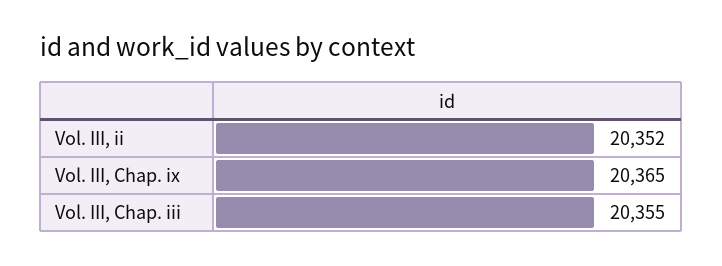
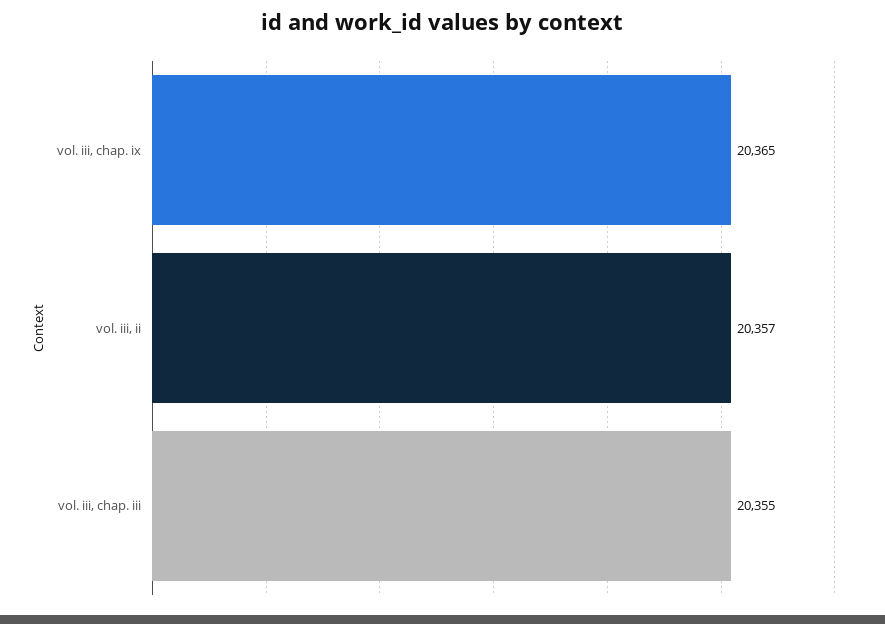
  {
-   "Vol. III, ii": 20352,
+   "Vol. III, ii": 20357,
    "Vol. III, Chap. ix": 20365,
    "Vol. III, Chap. iii": 20355
  }

